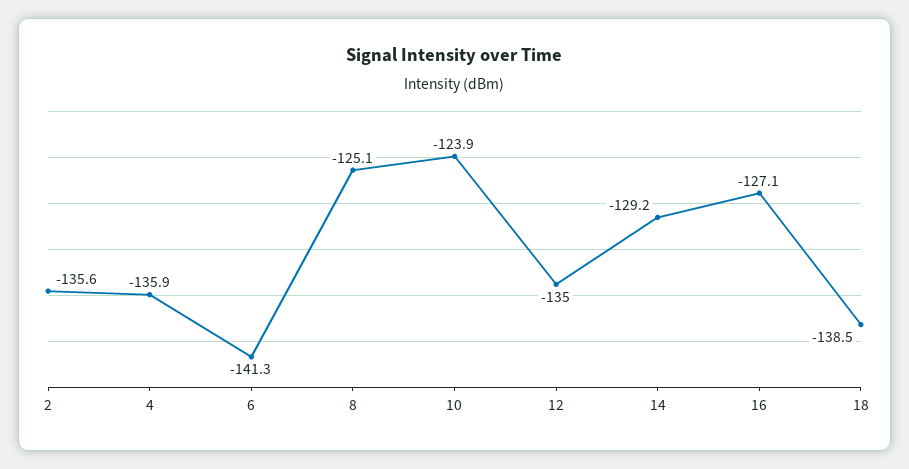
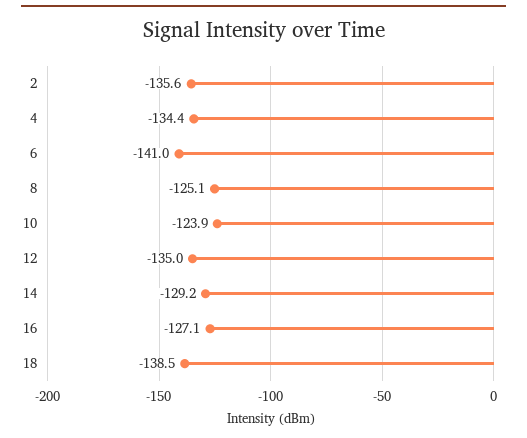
  {
    "2": -135.6,
-   "4": -135.9,
+   "4": -134.4,
-   "6": -141.3,
+   "6": -141,
    "8": -125.1,
    "10": -123.9,
    "12": -135,
    "14": -129.2,
    "16": -127.1,
    "18": -138.5
  }

